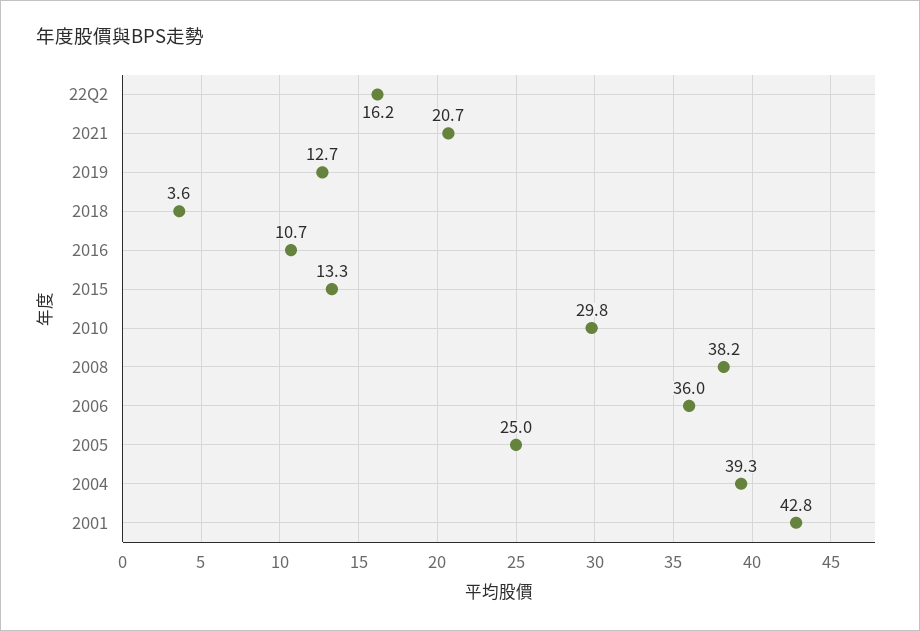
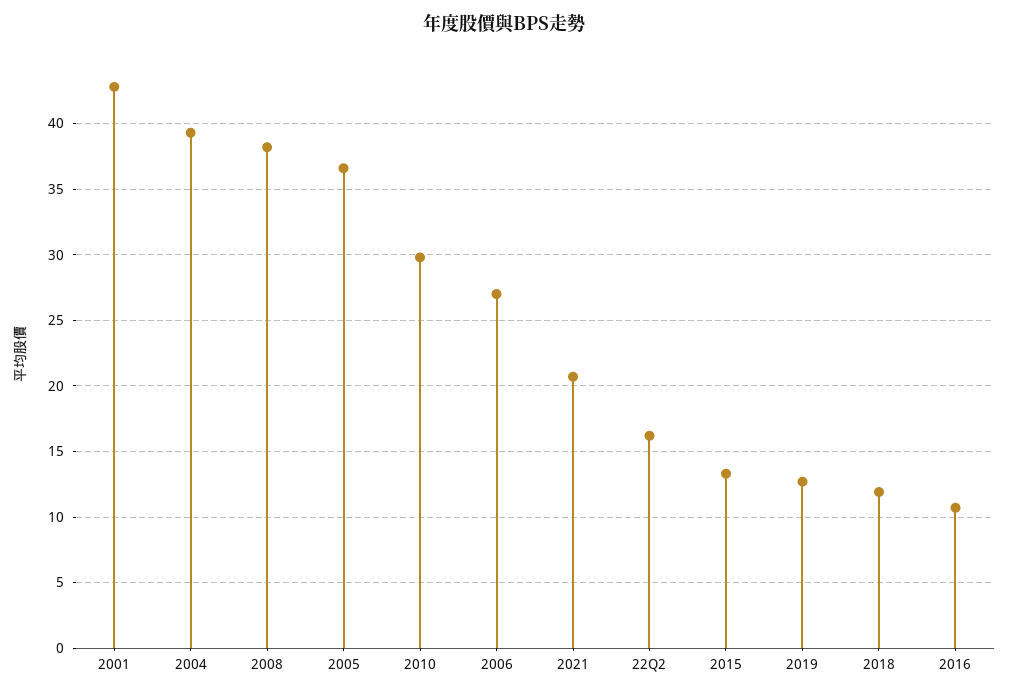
  {
    "22Q2": 16.2,
    "2021": 20.7,
    "2019": 12.7,
-   "2018": 3.6,
+   "2018": 12,
    "2016": 10.7,
    "2015": 13.3,
    "2010": 29.8,
    "2008": 38.2,
-   "2006": 36,
+   "2006": 27,
-   "2005": 25,
+   "2005": 36.5,
    "2004": 39.3,
    "2001": 42.8
  }

